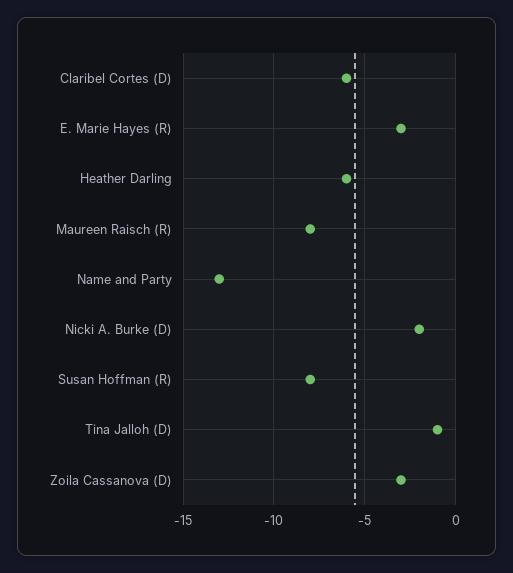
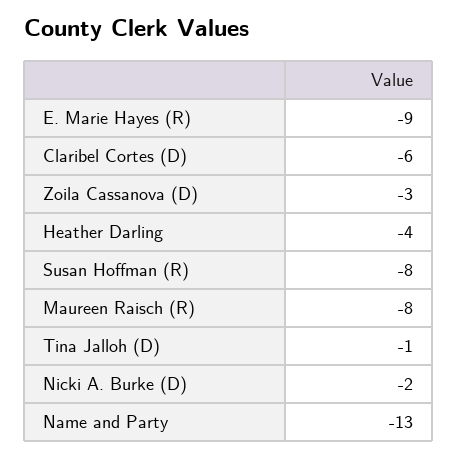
  {
    "Claribel Cortes (D)": -6,
-   "E. Marie Hayes (R)": -3,
+   "E. Marie Hayes (R)": -9,
-   "Heather Darling": -6,
+   "Heather Darling": -4,
    "Maureen Raisch (R)": -8,
    "Name and Party": -13,
    "Nicki A. Burke (D)": -2,
    "Susan Hoffman (R)": -8,
    "Tina Jalloh (D)": -1,
    "Zoila Cassanova (D)": -3
  }

